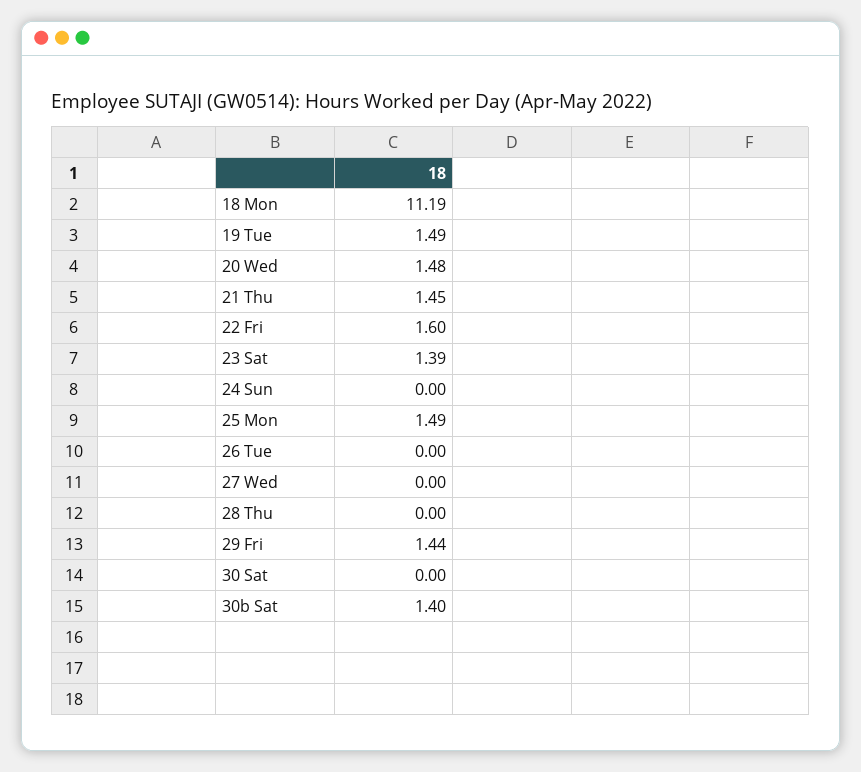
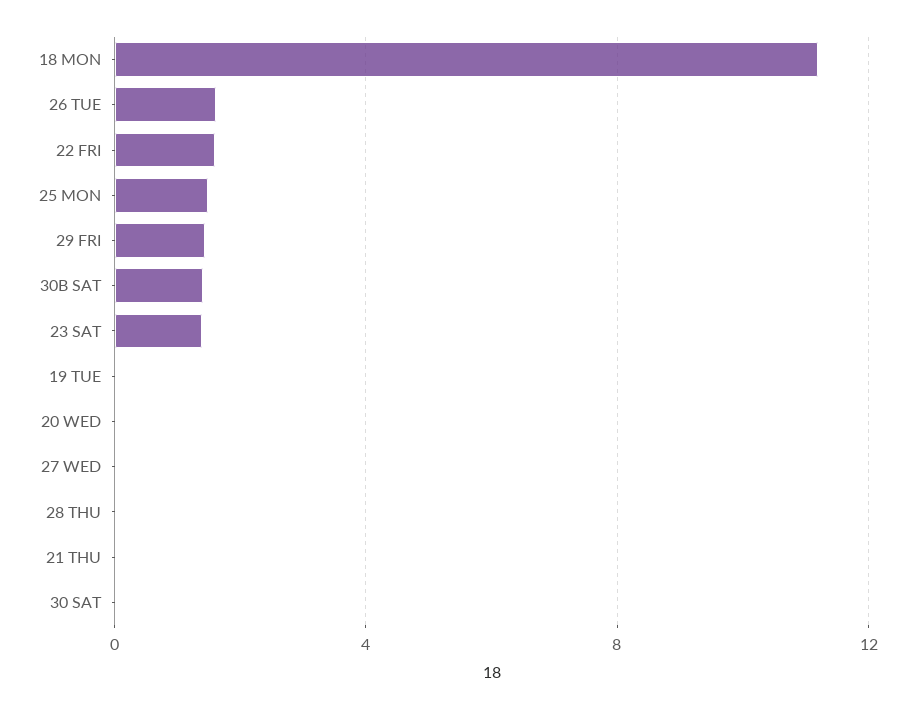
  {
    "18 Mon": 11.19,
-   "19 Tue": 1.49,
+   "19 Tue": 0,
-   "20 Wed": 1.48,
+   "20 Wed": 0,
-   "21 Thu": 1.45,
+   "21 Thu": 0,
    "22 Fri": 1.6,
    "23 Sat": 1.39,
-   "24 Sun": 0,
    "25 Mon": 1.49,
-   "26 Tue": 0,
+   "26 Tue": 1.5,
    "27 Wed": 0,
    "28 Thu": 0,
    "29 Fri": 1.44,
    "30 Sat": 0,
    "30b Sat": 1.4
  }

